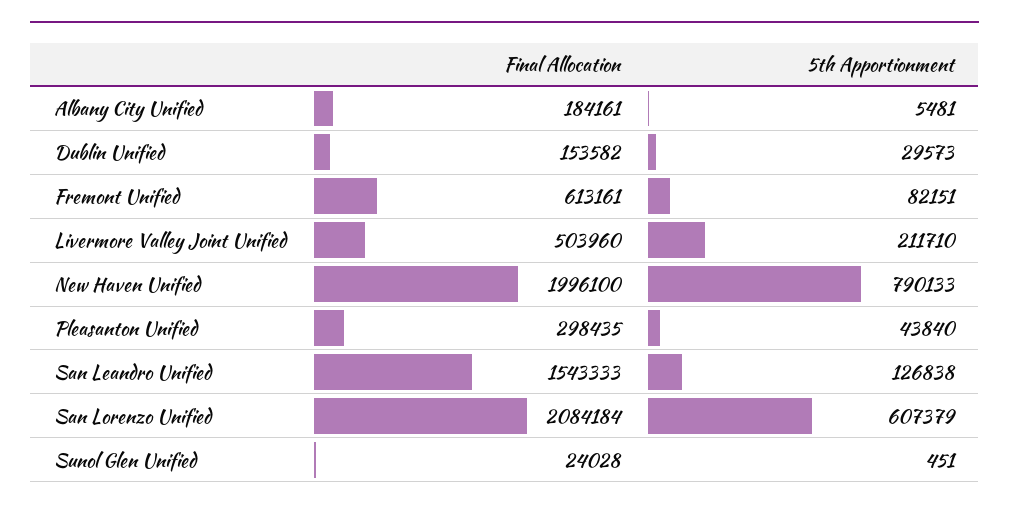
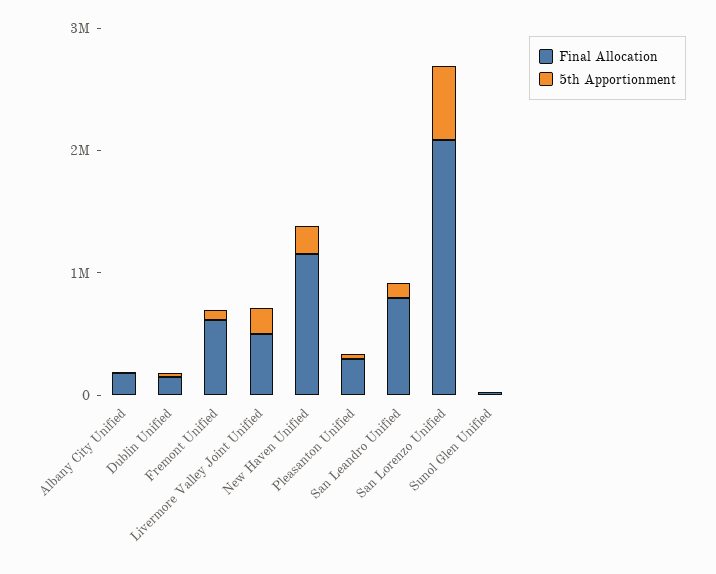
  {
    "Final Allocation": {
      "Albany City Unified": 184161,
      "Dublin Unified": 153582,
      "Fremont Unified": 613161,
      "Livermore Valley Joint Unified": 503960,
-     "New Haven Unified": 1996100,
+     "New Haven Unified": 1200000,
      "Pleasanton Unified": 298435,
-     "San Leandro Unified": 1543333,
+     "San Leandro Unified": 800000,
      "San Lorenzo Unified": 2084184,
      "Sunol Glen Unified": 24028
    },
    "5th Apportionment": {
      "Albany City Unified": 5481,
      "Dublin Unified": 29573,
      "Fremont Unified": 82151,
      "Livermore Valley Joint Unified": 211710,
-     "New Haven Unified": 790133,
+     "New Haven Unified": 200000,
      "Pleasanton Unified": 43840,
      "San Leandro Unified": 126838,
      "San Lorenzo Unified": 607379,
      "Sunol Glen Unified": 451
    }
  }

